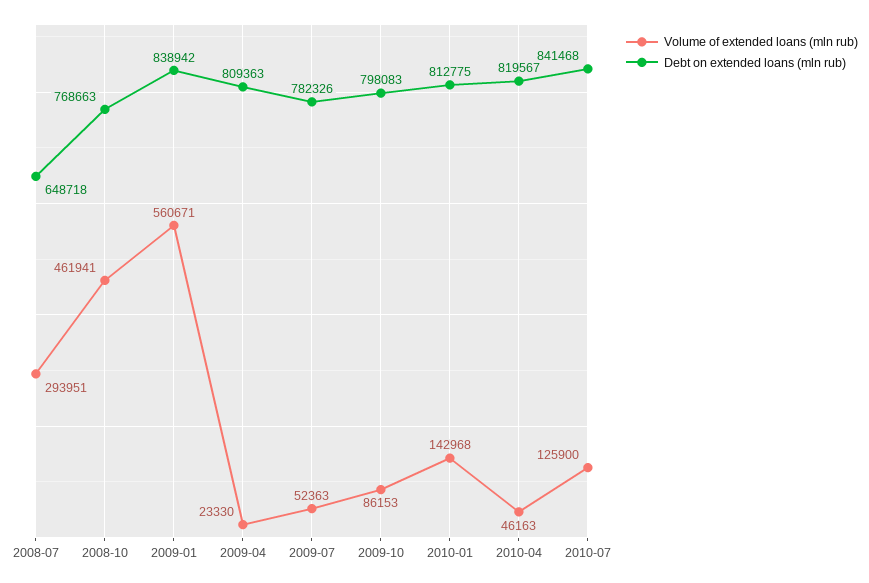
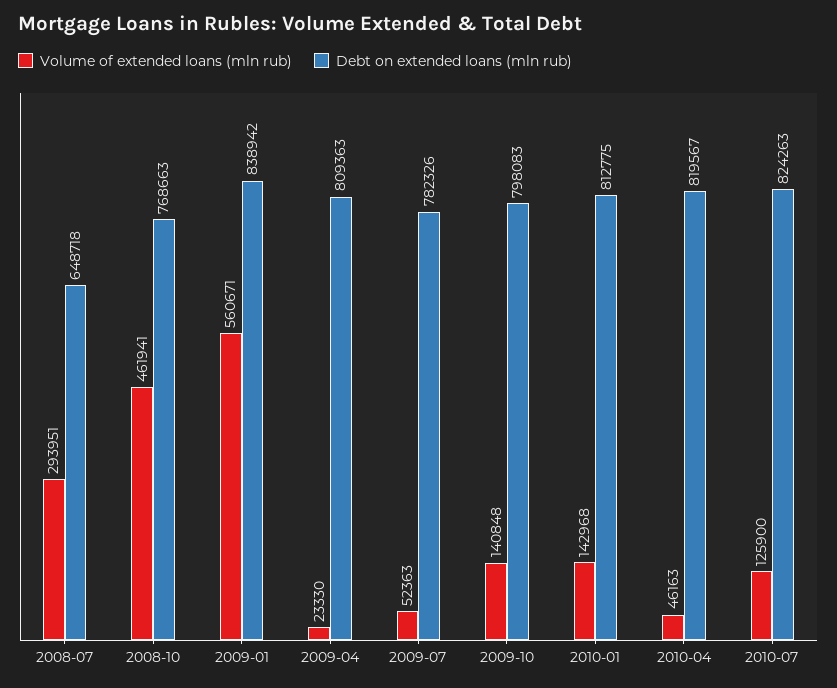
  {
    "Volume of extended loans (mln rub)": {
      "2008-07": 293951,
      "2008-10": 461941,
      "2009-01": 560671,
      "2009-04": 23330,
      "2009-07": 52363,
-     "2009-10": 86153,
+     "2009-10": 140848,
      "2010-01": 142968,
      "2010-04": 46163,
      "2010-07": 125900
    },
    "Debt on extended loans (mln rub)": {
      "2008-07": 648718,
      "2008-10": 768663,
      "2009-01": 838942,
      "2009-04": 809363,
      "2009-07": 782326,
      "2009-10": 798083,
      "2010-01": 812775,
      "2010-04": 819567,
-     "2010-07": 841468
+     "2010-07": 824263
    }
  }

